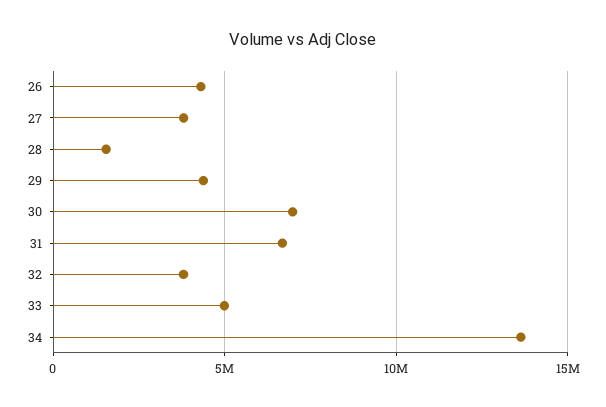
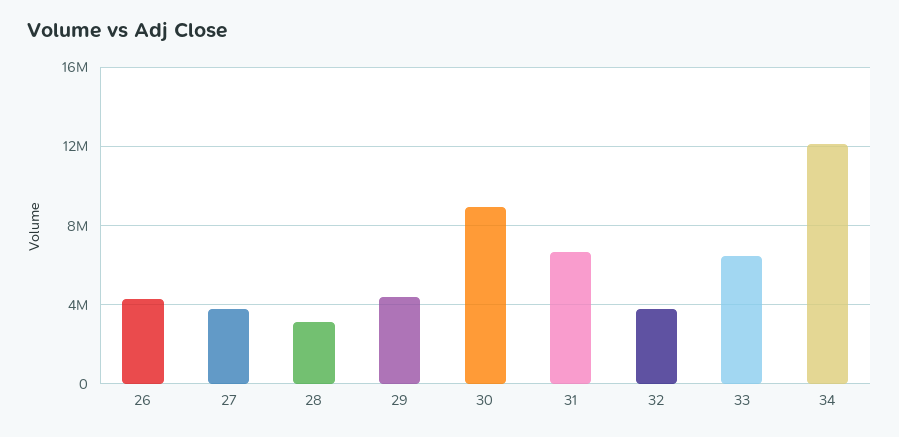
  {
    "26": 4500000,
    "27": 4000000,
-   "28": 1500000,
+   "28": 3000000,
    "29": 4500000,
-   "30": 7000000,
+   "30": 9000000,
    "31": 6500000,
    "32": 4000000,
-   "33": 5000000,
+   "33": 6500000,
-   "34": 13500000
+   "34": 12000000
  }

